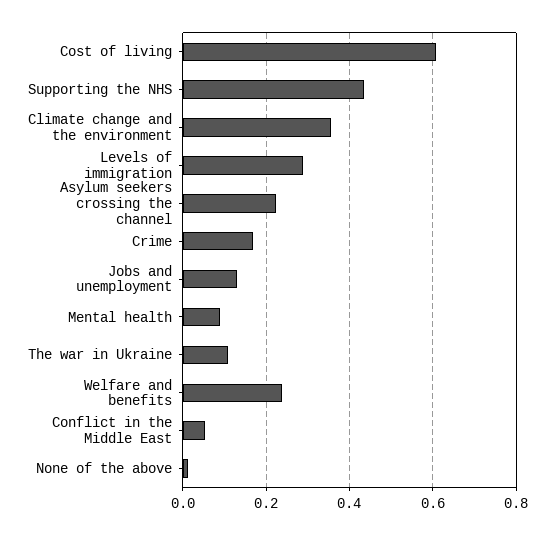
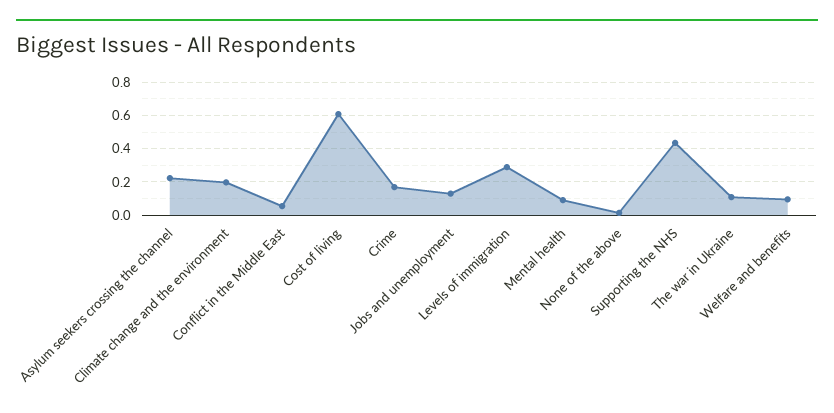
  {
    "Cost of living": 0.6,
    "Supporting the NHS": 0.44,
-   "Climate change and the environment": 0.36,
+   "Climate change and the environment": 0.2,
    "Levels of immigration": 0.28,
    "Asylum seekers crossing the channel": 0.22,
    "Crime": 0.16,
    "Jobs and unemployment": 0.12,
    "Mental health": 0.08,
    "The war in Ukraine": 0.1,
-   "Welfare and benefits": 0.24,
+   "Welfare and benefits": 0.1,
    "Conflict in the Middle East": 0.06,
    "None of the above": 0.02
  }

